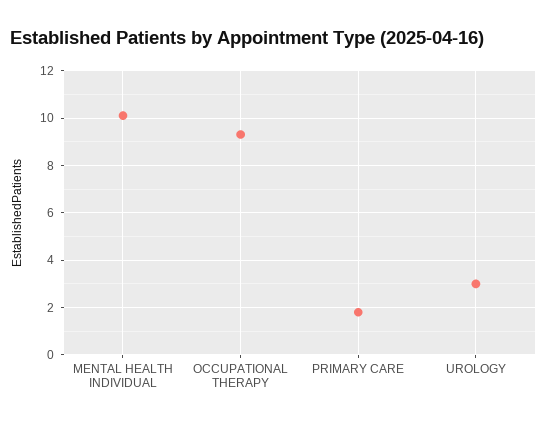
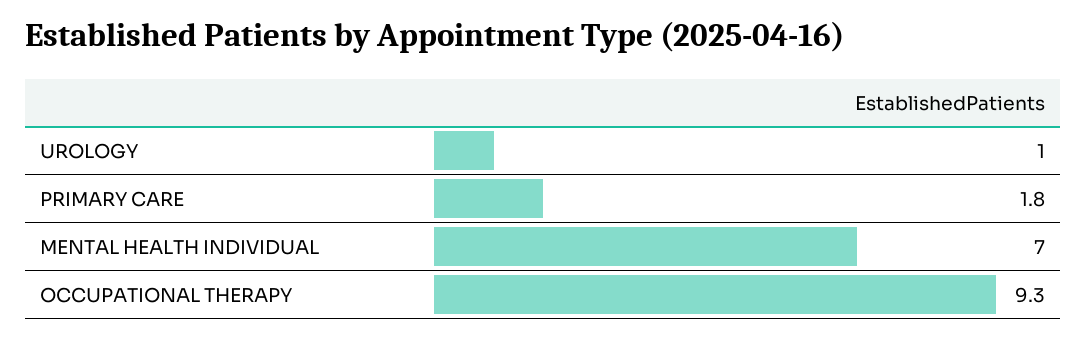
  {
-   "MENTAL HEALTH INDIVIDUAL": 10,
+   "MENTAL HEALTH INDIVIDUAL": 7,
    "OCCUPATIONAL THERAPY": 9.3,
    "PRIMARY CARE": 1.8,
-   "UROLOGY": 3
+   "UROLOGY": 1
  }

